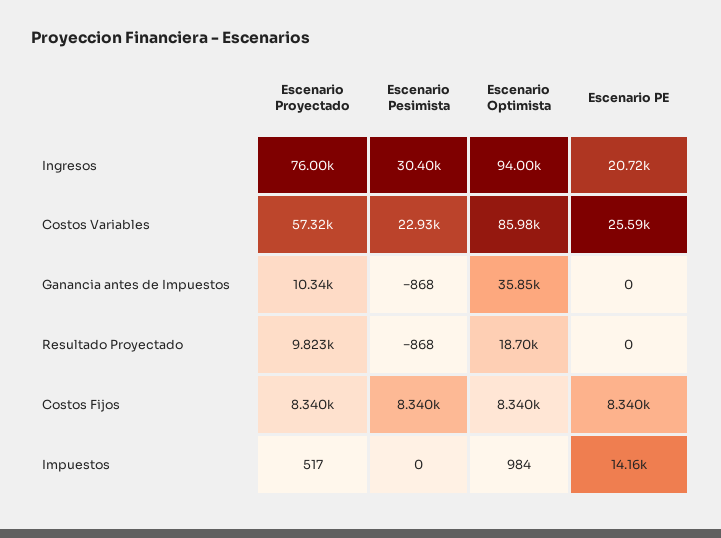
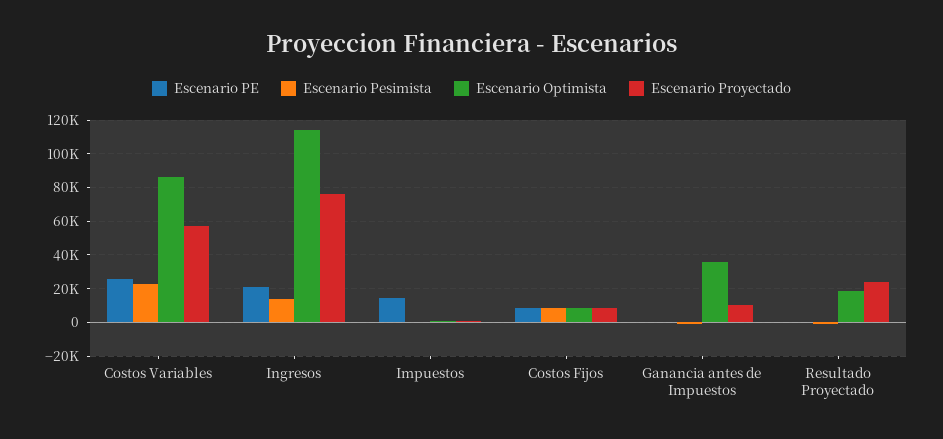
  {
    "Escenario Proyectado": {
      "Ingresos": 76000,
      "Costos Variables": 57320,
      "Ganancia antes de Impuestos": 10340,
-     "Resultado Proyectado": 9823,
+     "Resultado Proyectado": 25000,
      "Costos Fijos": 8340,
      "Impuestos": 517
    },
    "Escenario Pesimista": {
-     "Ingresos": 30400,
+     "Ingresos": 15000,
      "Costos Variables": 22930,
      "Ganancia antes de Impuestos": -868,
      "Resultado Proyectado": -868,
      "Costos Fijos": 8340,
      "Impuestos": 0
    },
    "Escenario Optimista": {
-     "Ingresos": 94000,
+     "Ingresos": 115000,
      "Costos Variables": 85980,
      "Ganancia antes de Impuestos": 35850,
      "Resultado Proyectado": 18700,
      "Costos Fijos": 8340,
      "Impuestos": 984
    },
    "Escenario PE": {
      "Ingresos": 20720,
      "Costos Variables": 25590,
      "Ganancia antes de Impuestos": 0,
      "Resultado Proyectado": 0,
      "Costos Fijos": 8340,
      "Impuestos": 14160
    }
  }

